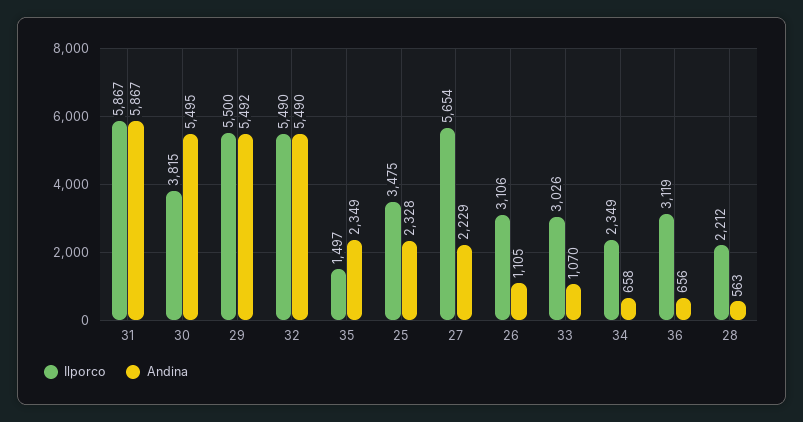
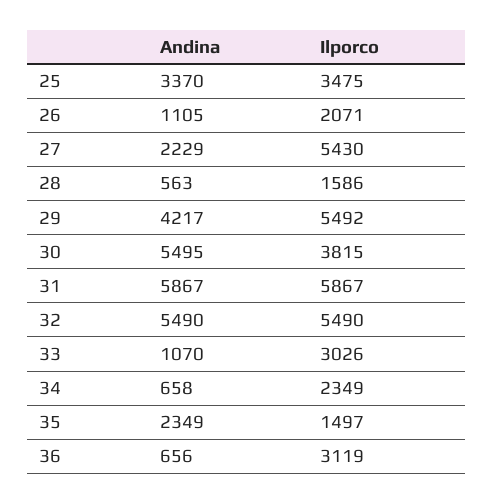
  {
    "Ilporco": {
      "31": 5867,
      "30": 3815,
-     "29": 5500,
+     "29": 5492,
      "32": 5490,
      "35": 1497,
      "25": 3475,
-     "27": 5654,
+     "27": 5430,
-     "26": 3106,
+     "26": 2071,
      "33": 3026,
      "34": 2349,
      "36": 3119,
-     "28": 2212
+     "28": 1586
    },
    "Andina": {
      "31": 5867,
      "30": 5495,
-     "29": 5492,
+     "29": 4217,
      "32": 5490,
      "35": 2349,
-     "25": 2328,
+     "25": 3370,
      "27": 2229,
      "26": 1105,
      "33": 1070,
      "34": 658,
      "36": 656,
      "28": 563
    }
  }

